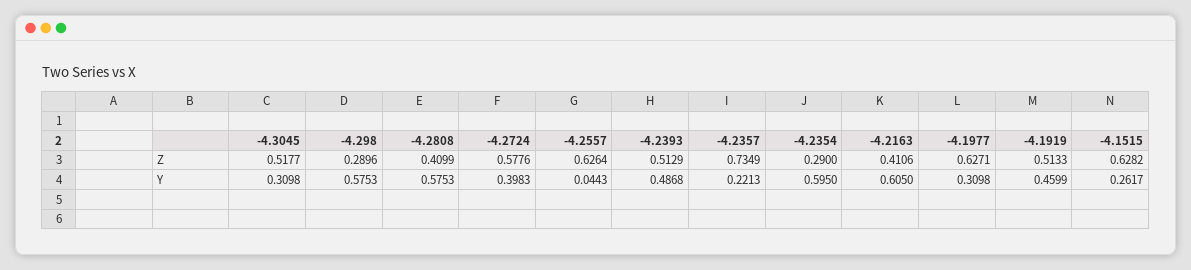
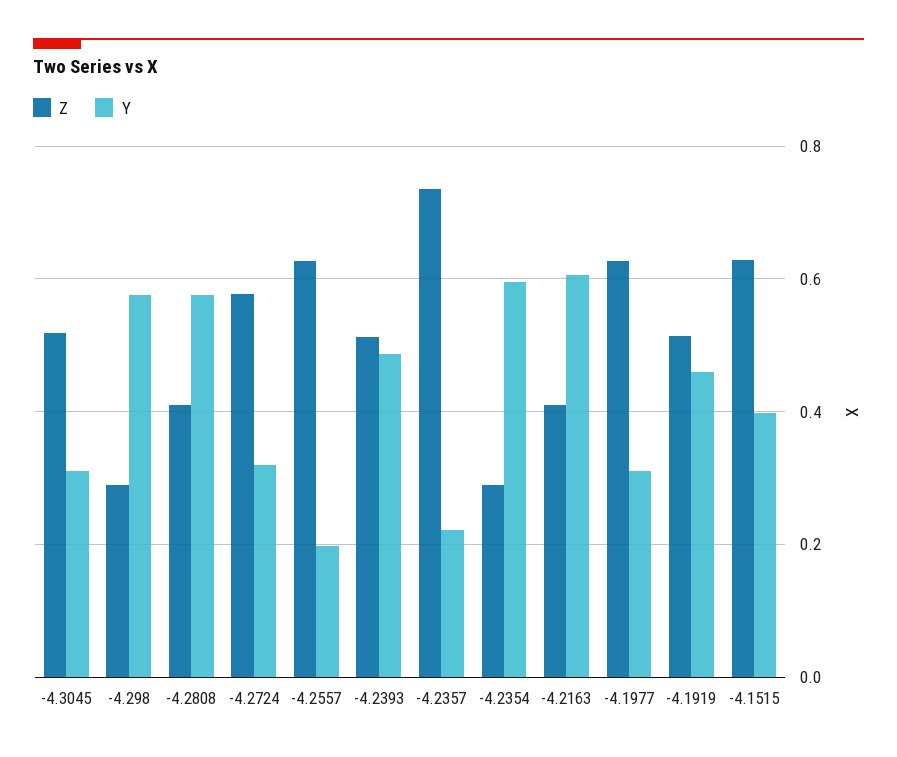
  {
    "Z": {
      "-4.3045": 0.5177,
      "-4.298": 0.2896,
      "-4.2808": 0.4099,
      "-4.2724": 0.5776,
      "-4.2557": 0.6264,
      "-4.2393": 0.5129,
      "-4.2357": 0.7349,
      "-4.2354": 0.29,
      "-4.2163": 0.4106,
      "-4.1977": 0.6271,
      "-4.1919": 0.5133,
      "-4.1515": 0.6282
    },
    "Y": {
      "-4.3045": 0.3098,
      "-4.298": 0.5753,
      "-4.2808": 0.5753,
-     "-4.2724": 0.3983,
+     "-4.2724": 0.32,
-     "-4.2557": 0.0443,
+     "-4.2557": 0.2,
      "-4.2393": 0.4868,
      "-4.2357": 0.2213,
      "-4.2354": 0.595,
      "-4.2163": 0.605,
      "-4.1977": 0.3098,
      "-4.1919": 0.4599,
-     "-4.1515": 0.2617
+     "-4.1515": 0.4
    }
  }

